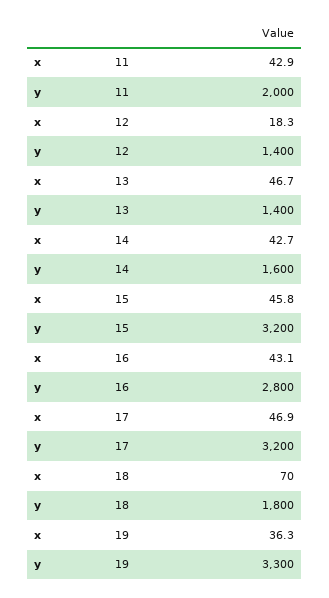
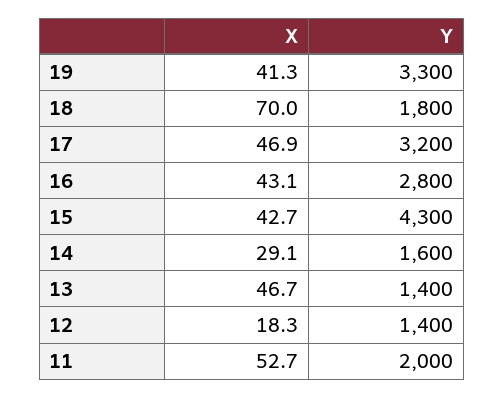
  {
    "x": {
-     "11": 42.9,
+     "11": 52.7,
      "12": 18.3,
      "13": 46.7,
-     "14": 42.7,
+     "14": 29.1,
-     "15": 45.8,
+     "15": 42.7,
      "16": 43.1,
      "17": 46.9,
      "18": 70,
-     "19": 36.3
+     "19": 41.3
    },
    "y": {
      "11": 2000,
      "12": 1400,
      "13": 1400,
      "14": 1600,
-     "15": 3200,
+     "15": 4300,
      "16": 2800,
      "17": 3200,
      "18": 1800,
      "19": 3300
    }
  }

